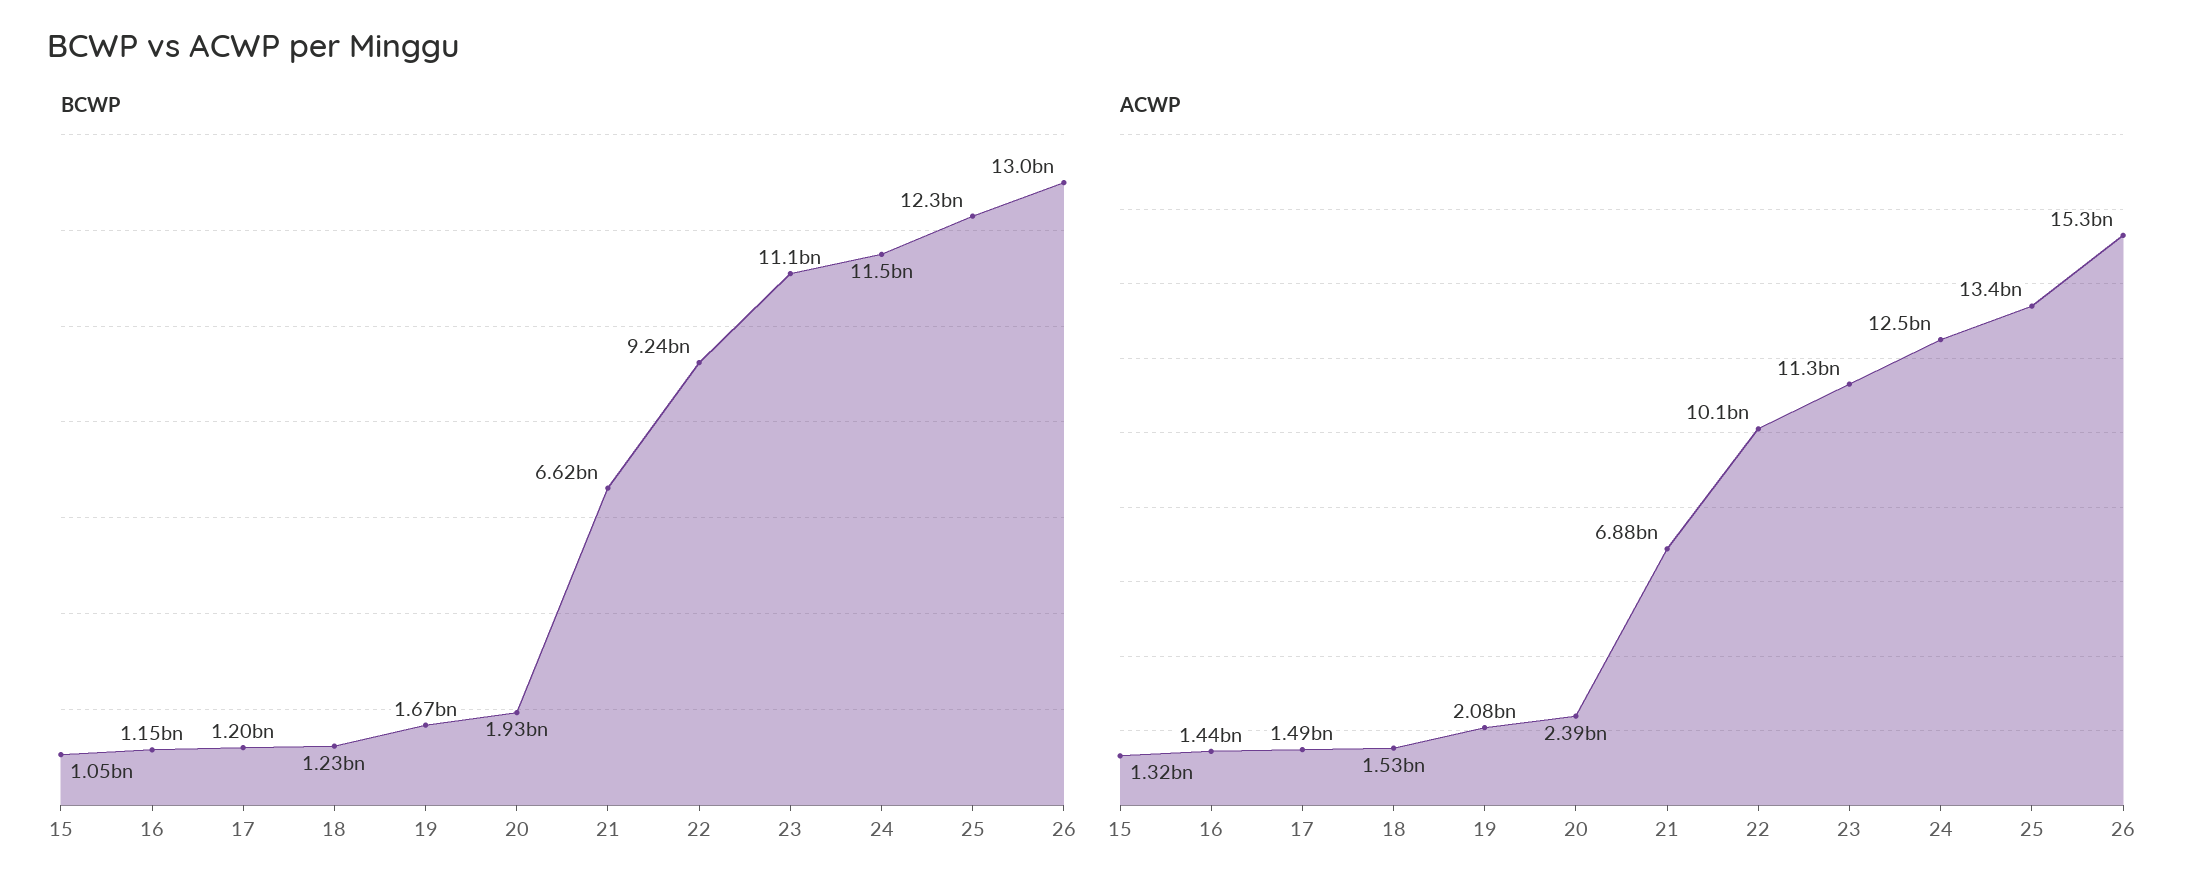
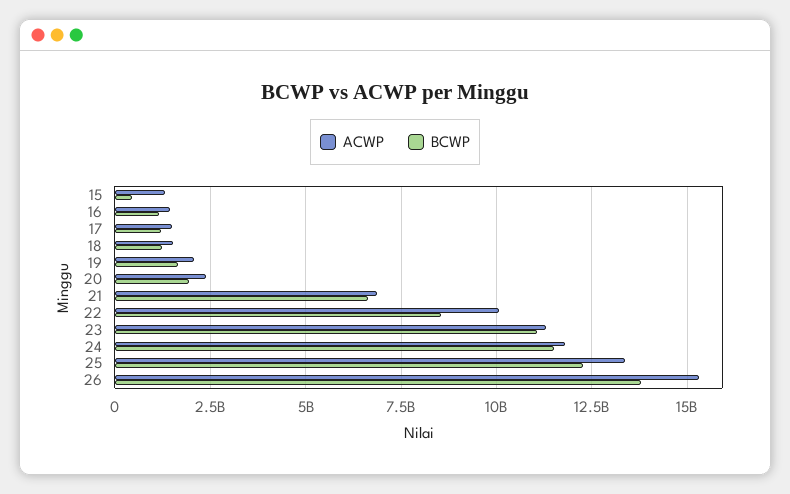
  {
    "BCWP": {
-     "15": 1050000000,
+     "15": 500000000,
      "16": 1150000000,
      "17": 1200000000,
      "18": 1230000000,
      "19": 1670000000,
      "20": 1930000000,
      "21": 6620000000,
-     "22": 9240000000,
+     "22": 8500000000,
      "23": 11100000000,
      "24": 11500000000,
      "25": 12300000000,
-     "26": 13000000000
+     "26": 13750000000
    },
    "ACWP": {
      "15": 1320000000,
      "16": 1440000000,
      "17": 1490000000,
      "18": 1530000000,
      "19": 2080000000,
      "20": 2390000000,
      "21": 6880000000,
      "22": 10100000000,
      "23": 11300000000,
-     "24": 12500000000,
+     "24": 11750000000,
      "25": 13400000000,
      "26": 15300000000
    }
  }

